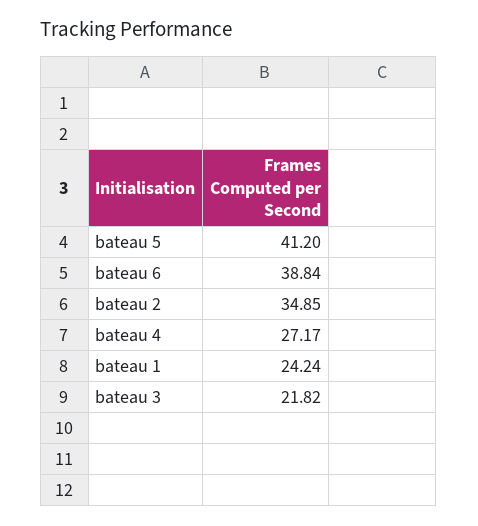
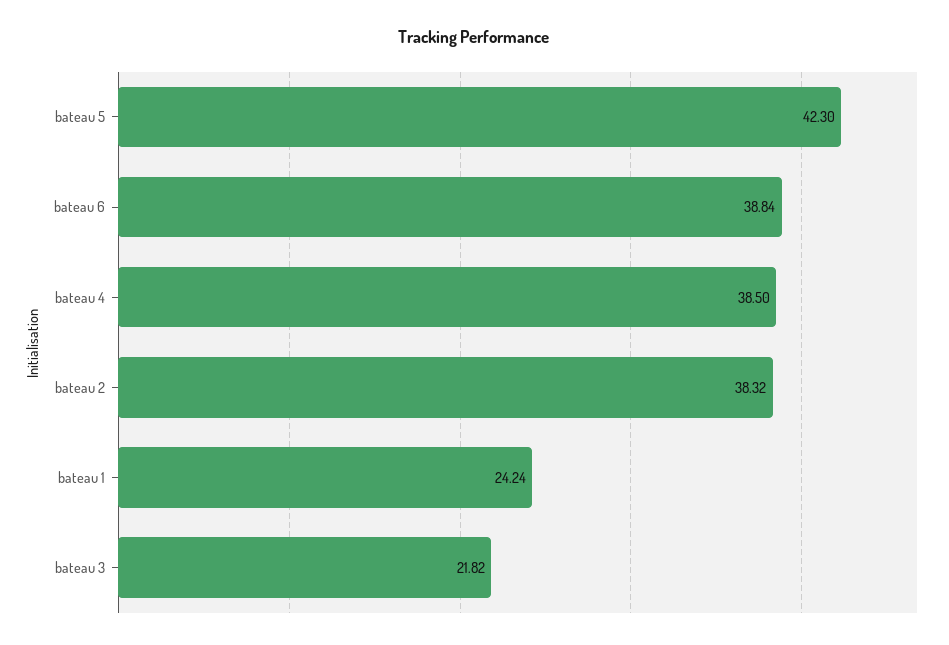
  {
-   "bateau 5": 41.2,
+   "bateau 5": 42.3,
    "bateau 6": 38.84,
-   "bateau 2": 34.85,
+   "bateau 2": 38.32,
-   "bateau 4": 27.17,
+   "bateau 4": 38.5,
    "bateau 1": 24.24,
    "bateau 3": 21.82
  }

